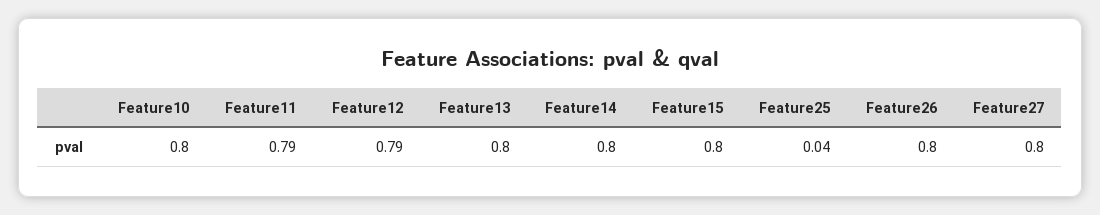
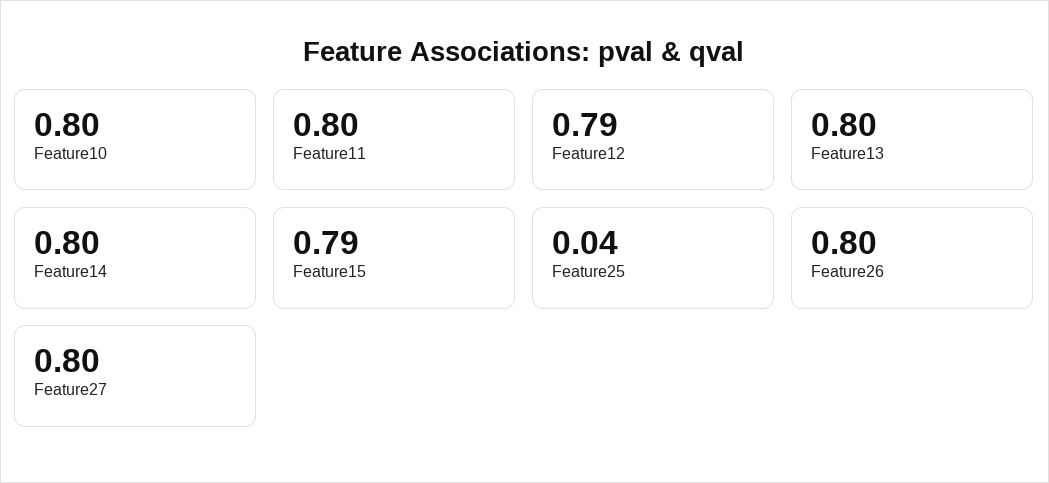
  {
    "Feature10": 0.8,
-   "Feature11": 0.79,
+   "Feature11": 0.8,
    "Feature12": 0.79,
    "Feature13": 0.8,
    "Feature14": 0.8,
-   "Feature15": 0.8,
+   "Feature15": 0.79,
    "Feature25": 0.04,
    "Feature26": 0.8,
    "Feature27": 0.8
  }

